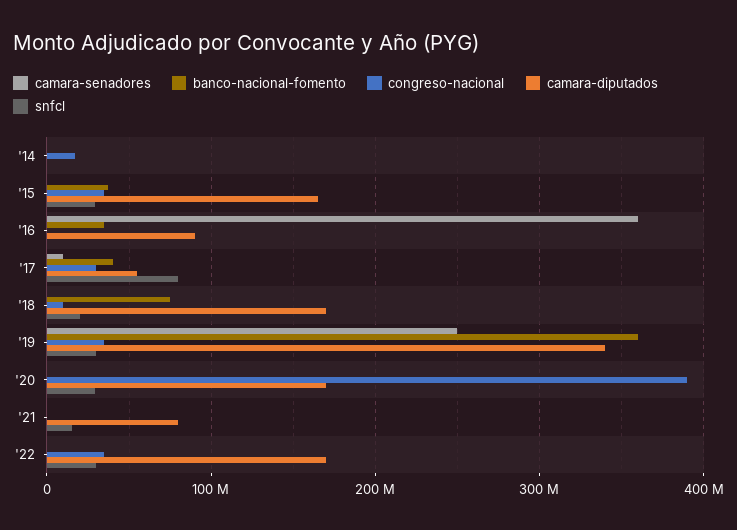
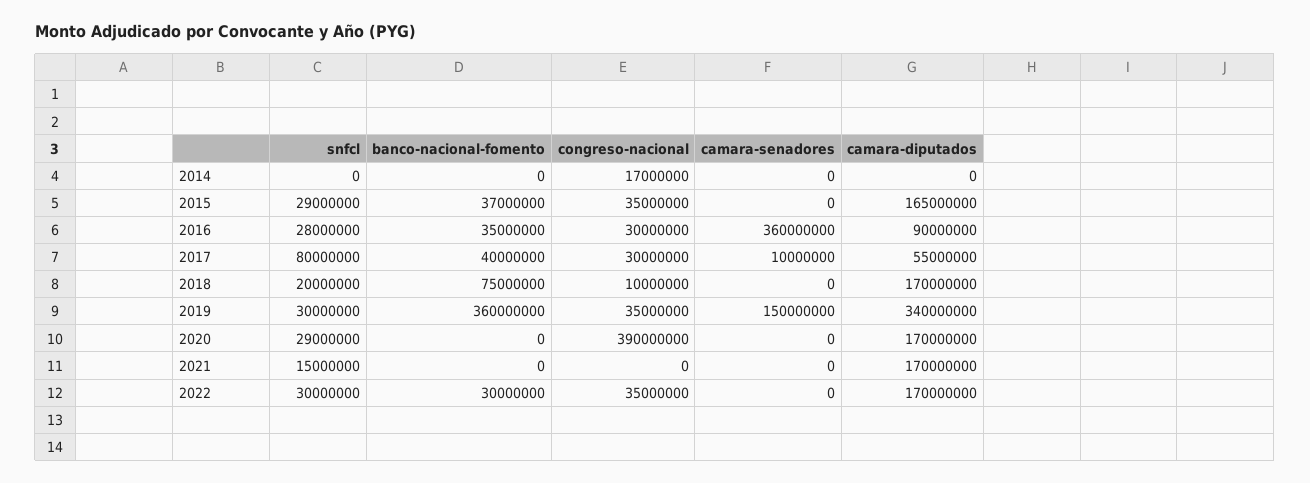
  {
    "camara-senadores": {
      "'14": 0,
      "'15": 0,
      "'16": 360000000,
      "'17": 10000000,
      "'18": 0,
-     "'19": 250000000,
+     "'19": 150000000,
      "'20": 0,
      "'21": 0,
      "'22": 0
    },
    "banco-nacional-fomento": {
      "'14": 0,
      "'15": 37000000,
      "'16": 35000000,
      "'17": 40000000,
      "'18": 75000000,
      "'19": 360000000,
      "'20": 0,
      "'21": 0,
-     "'22": 0
+     "'22": 30000000
    },
    "congreso-nacional": {
      "'14": 17000000,
      "'15": 35000000,
-     "'16": 0,
+     "'16": 30000000,
      "'17": 30000000,
      "'18": 10000000,
      "'19": 35000000,
      "'20": 390000000,
      "'21": 0,
      "'22": 35000000
    },
    "camara-diputados": {
      "'14": 0,
      "'15": 165000000,
      "'16": 90000000,
      "'17": 55000000,
      "'18": 170000000,
      "'19": 340000000,
      "'20": 170000000,
-     "'21": 80000000,
+     "'21": 170000000,
      "'22": 170000000
    },
    "snfcl": {
      "'14": 0,
      "'15": 29000000,
-     "'16": 0,
+     "'16": 28000000,
      "'17": 80000000,
      "'18": 20000000,
      "'19": 30000000,
      "'20": 29000000,
      "'21": 15000000,
      "'22": 30000000
    }
  }

